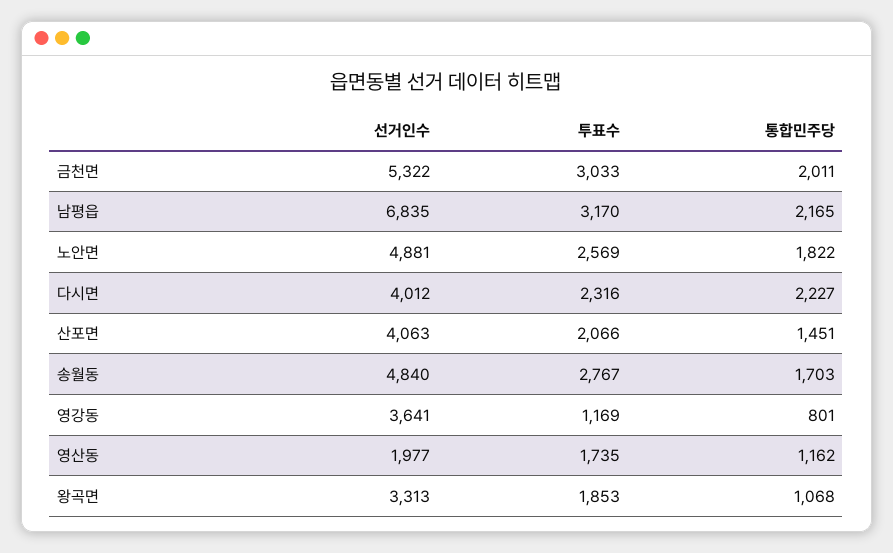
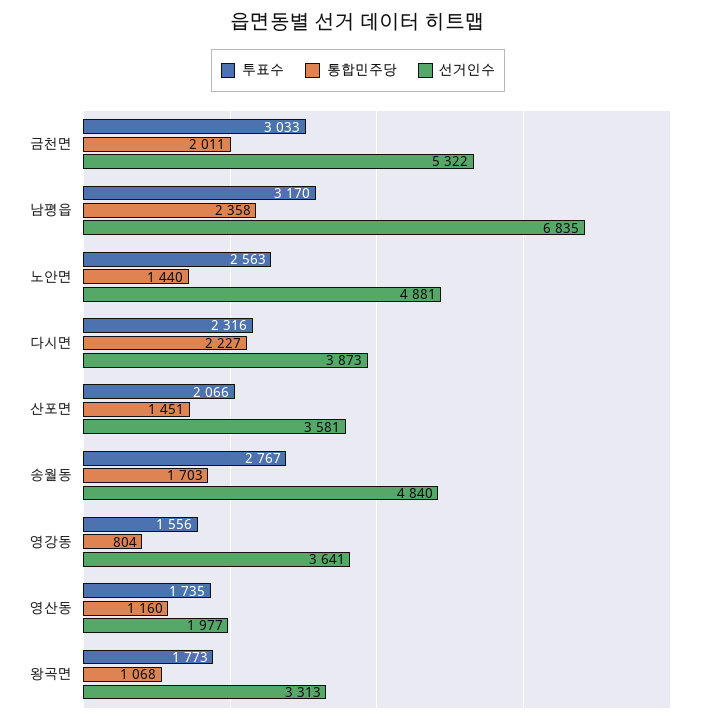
  {
    "선거인수": {
      "금천면": 5322,
      "남평읍": 6835,
      "노안면": 4881,
-     "다시면": 4012,
+     "다시면": 3873,
-     "산포면": 4063,
+     "산포면": 3581,
      "송월동": 4840,
      "영강동": 3641,
      "영산동": 1977,
      "왕곡면": 3313
    },
    "투표수": {
      "금천면": 3033,
      "남평읍": 3170,
-     "노안면": 2569,
+     "노안면": 2563,
      "다시면": 2316,
      "산포면": 2066,
      "송월동": 2767,
-     "영강동": 1169,
+     "영강동": 1556,
      "영산동": 1735,
-     "왕곡면": 1853
+     "왕곡면": 1773
    },
    "통합민주당": {
      "금천면": 2011,
-     "남평읍": 2165,
+     "남평읍": 2358,
-     "노안면": 1822,
+     "노안면": 1440,
      "다시면": 2227,
      "산포면": 1451,
      "송월동": 1703,
-     "영강동": 801,
+     "영강동": 804,
-     "영산동": 1162,
+     "영산동": 1160,
      "왕곡면": 1068
    }
  }

